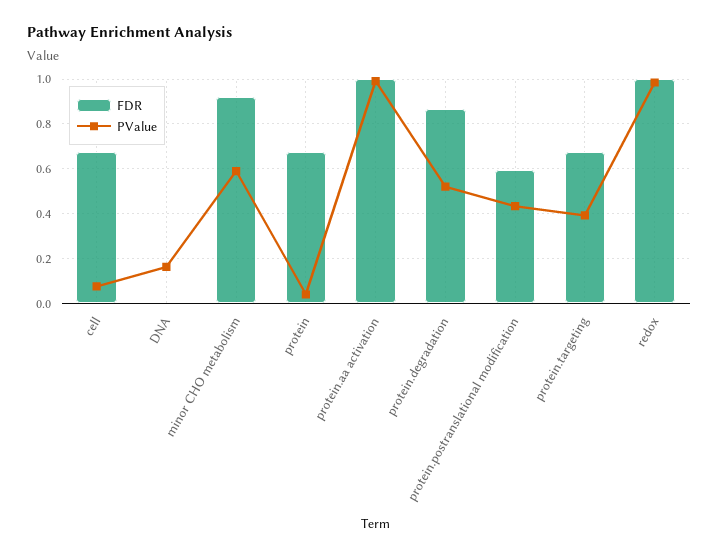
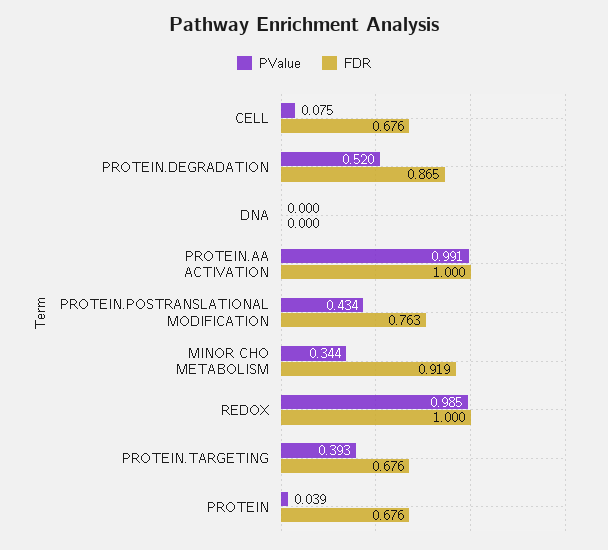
  {
    "FDR": {
      "cell": 0.676,
      "DNA": 0,
      "minor CHO metabolism": 0.919,
      "protein": 0.676,
      "protein.aa activation": 1,
      "protein.degradation": 0.865,
-     "protein.postranslational modification": 0.6,
+     "protein.postranslational modification": 0.763,
      "protein.targeting": 0.676,
      "redox": 1
    },
    "PValue": {
      "cell": 0.075,
-     "DNA": 0.15,
+     "DNA": 0,
-     "minor CHO metabolism": 0.6,
+     "minor CHO metabolism": 0.344,
      "protein": 0.039,
      "protein.aa activation": 0.991,
      "protein.degradation": 0.52,
      "protein.postranslational modification": 0.434,
      "protein.targeting": 0.393,
      "redox": 0.985
    }
  }

